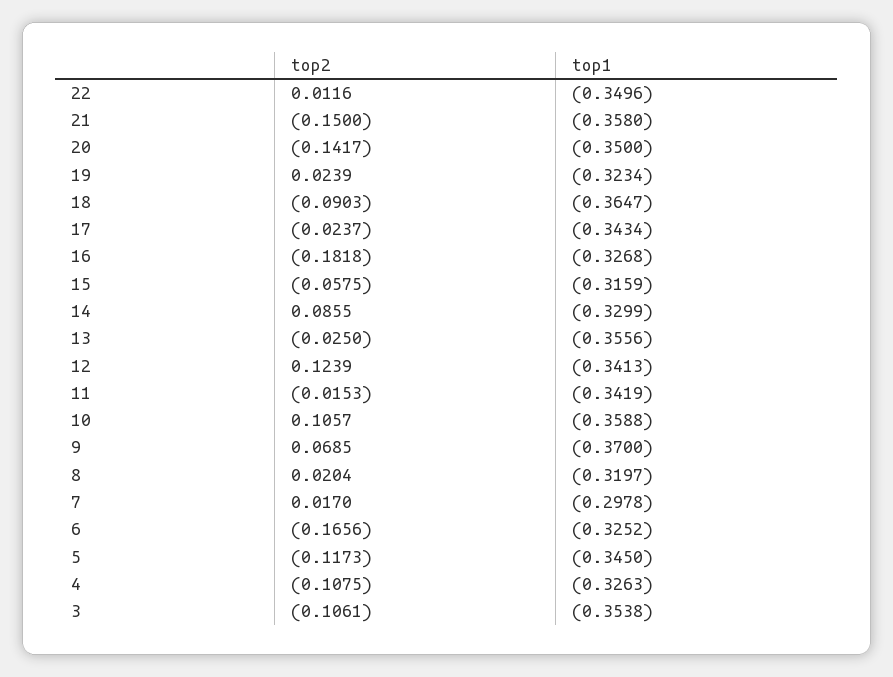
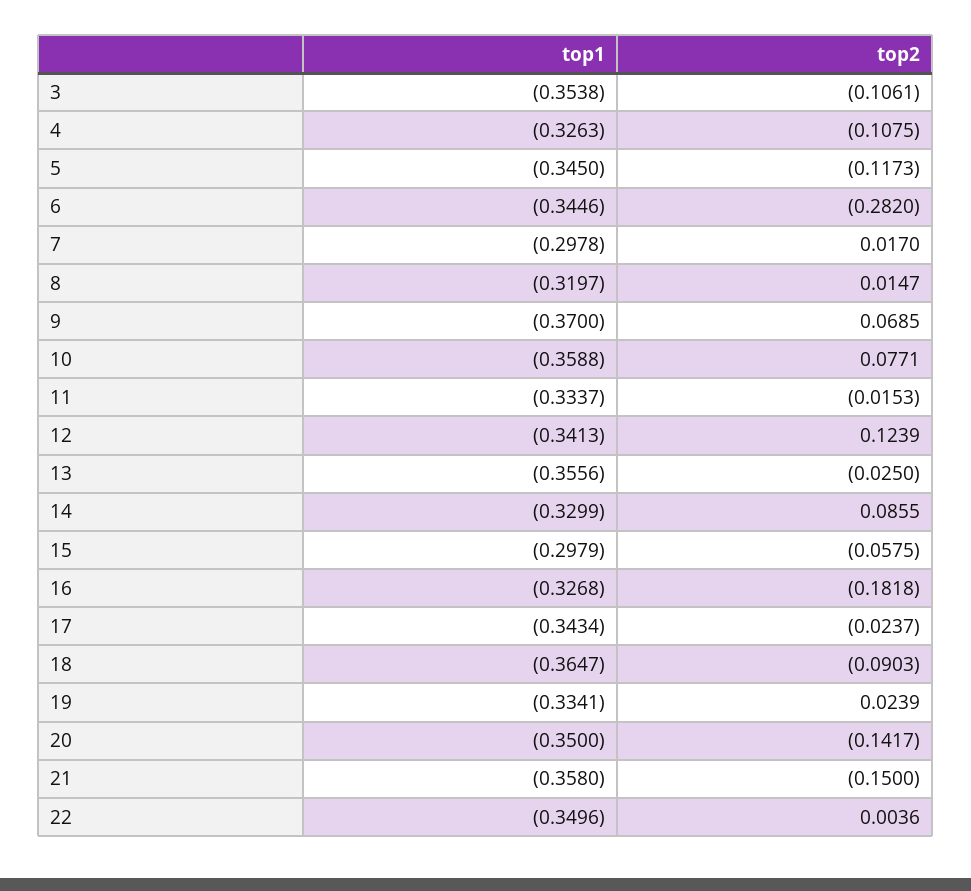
  {
    "top2": {
-     "22": 0.0116,
+     "22": 0.0036,
      "21": -0.15,
      "20": -0.1417,
      "19": 0.0239,
      "18": -0.0903,
      "17": -0.0237,
      "16": -0.1818,
      "15": -0.0575,
      "14": 0.0855,
      "13": -0.025,
      "12": 0.1239,
      "11": -0.0153,
-     "10": 0.1057,
+     "10": 0.0771,
      "9": 0.0685,
-     "8": 0.0204,
+     "8": 0.0147,
      "7": 0.017,
-     "6": -0.1656,
+     "6": -0.282,
      "5": -0.1173,
      "4": -0.1075,
      "3": -0.1061
    },
    "top1": {
      "22": -0.3496,
      "21": -0.358,
      "20": -0.35,
-     "19": -0.3234,
+     "19": -0.3341,
      "18": -0.3647,
      "17": -0.3434,
      "16": -0.3268,
-     "15": -0.3159,
+     "15": -0.2979,
      "14": -0.3299,
      "13": -0.3556,
      "12": -0.3413,
-     "11": -0.3419,
+     "11": -0.3337,
      "10": -0.3588,
      "9": -0.37,
      "8": -0.3197,
      "7": -0.2978,
-     "6": -0.3252,
+     "6": -0.3446,
      "5": -0.345,
      "4": -0.3263,
      "3": -0.3538
    }
  }

